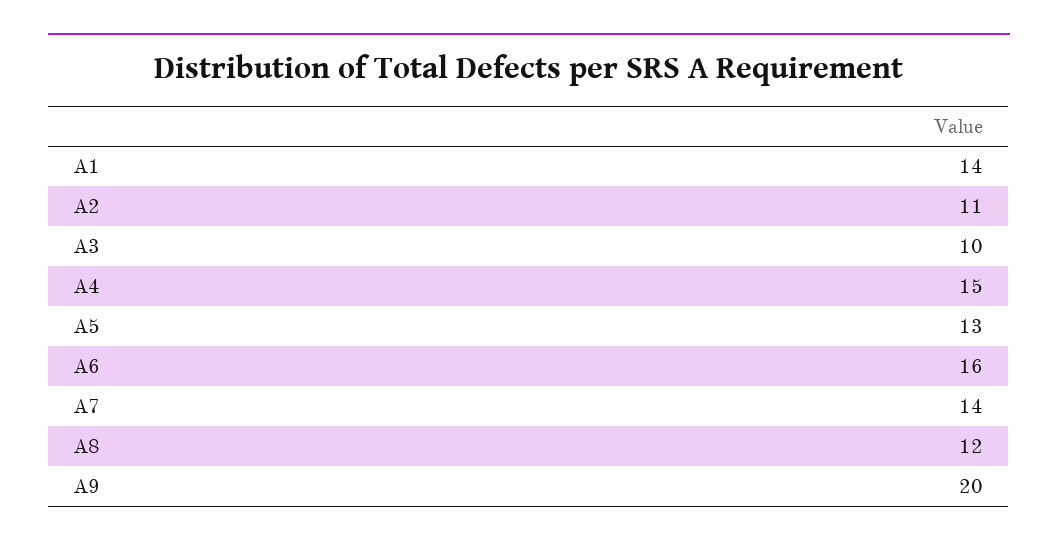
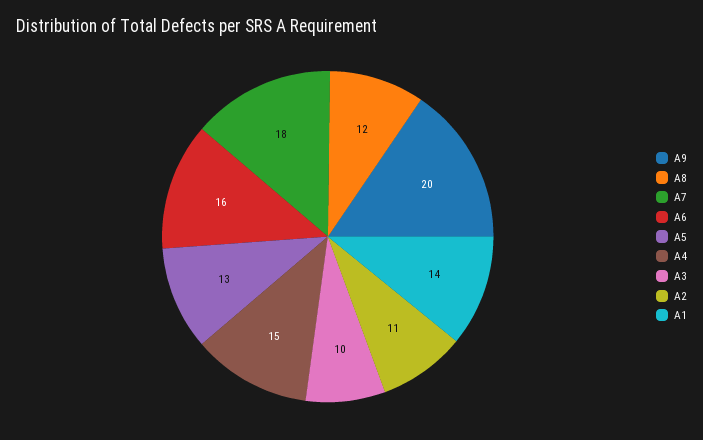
  {
    "A1": 14,
    "A2": 11,
    "A3": 10,
    "A4": 15,
    "A5": 13,
    "A6": 16,
-   "A7": 14,
+   "A7": 18,
    "A8": 12,
    "A9": 20
  }

